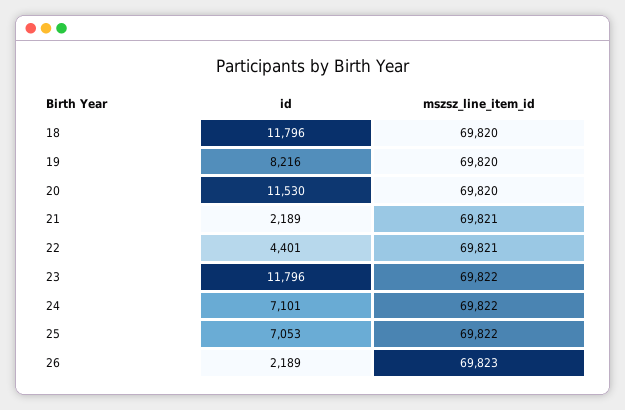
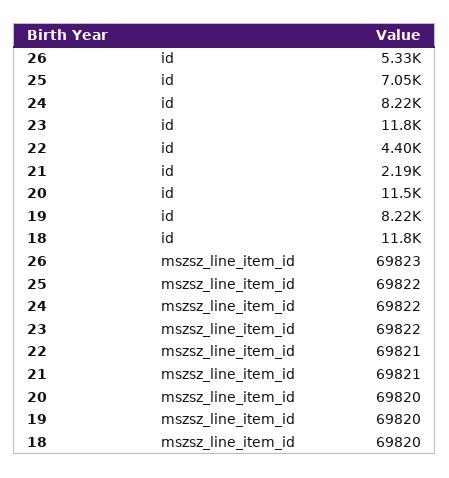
  {
    "id": {
      "18": 11796,
      "19": 8216,
      "20": 11530,
      "21": 2189,
      "22": 4401,
      "23": 11796,
-     "24": 7101,
+     "24": 8220,
      "25": 7053,
-     "26": 2189
+     "26": 5330
    },
    "mszsz_line_item_id": {
      "18": 69820,
      "19": 69820,
      "20": 69820,
      "21": 69821,
      "22": 69821,
      "23": 69822,
      "24": 69822,
      "25": 69822,
      "26": 69823
    }
  }

